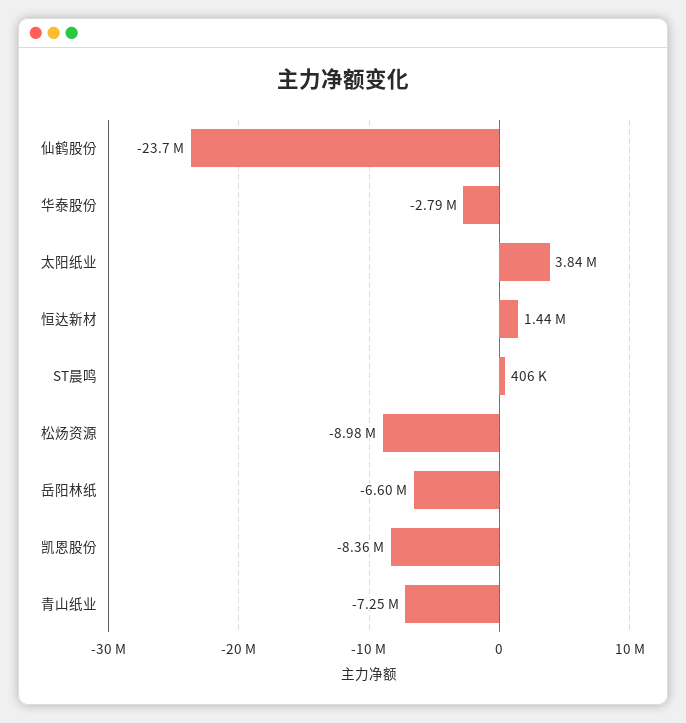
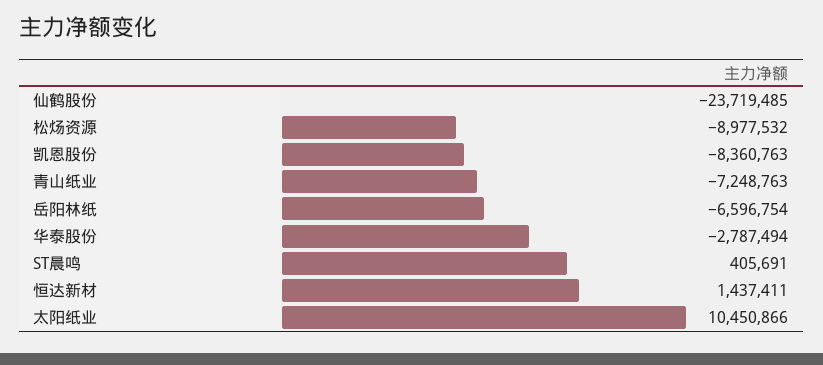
  {
    "仙鹤股份": -23719485,
    "华泰股份": -2787494,
-   "太阳纸业": 3840000,
+   "太阳纸业": 10450866,
    "恒达新材": 1437411,
    "ST晨鸣": 405691,
    "松炀资源": -8977532,
    "岳阳林纸": -6596754,
    "凯恩股份": -8360763,
    "青山纸业": -7248763
  }

